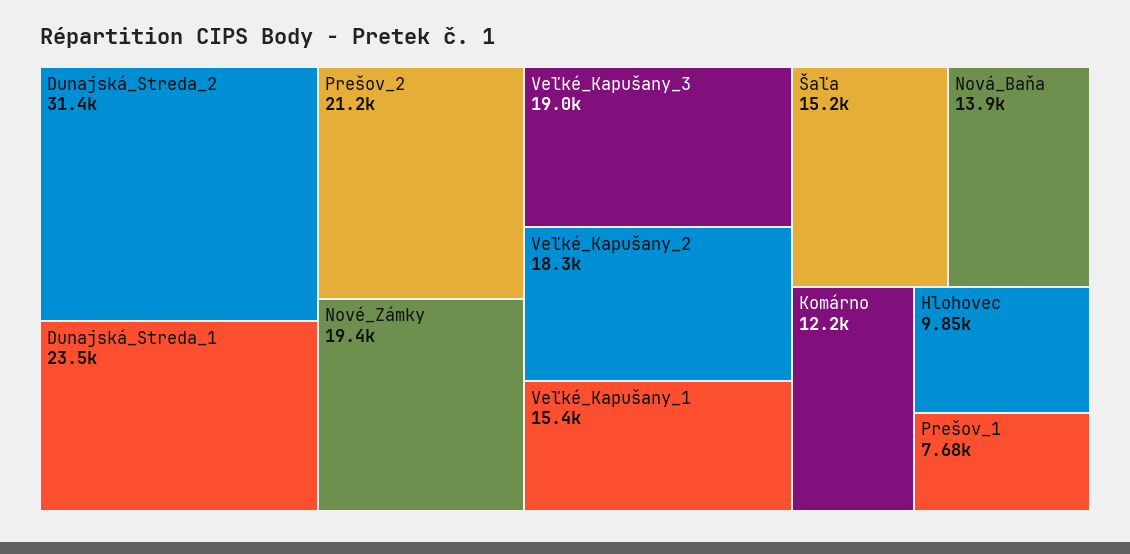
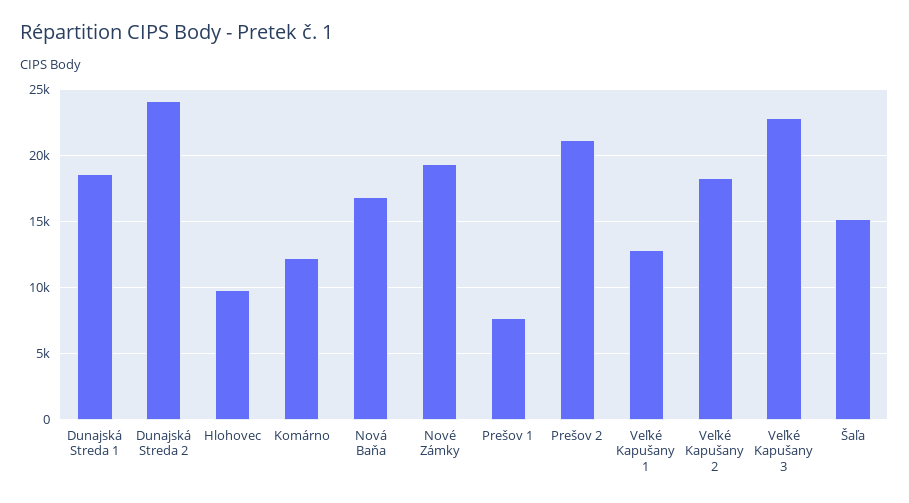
  {
-   "Dunajská_Streda_2": 31400,
+   "Dunajská_Streda_2": 24000,
-   "Dunajská_Streda_1": 23500,
+   "Dunajská_Streda_1": 18500,
    "Prešov_2": 21200,
    "Nové_Zámky": 19400,
-   "Veľké_Kapušany_3": 19000,
+   "Veľké_Kapušany_3": 23000,
    "Veľké_Kapušany_2": 18300,
-   "Veľké_Kapušany_1": 15400,
+   "Veľké_Kapušany_1": 13000,
    "Šaľa": 15200,
-   "Nová_Baňa": 13900,
+   "Nová_Baňa": 17000,
    "Komárno": 12200,
    "Hlohovec": 9850,
    "Prešov_1": 7680
  }

